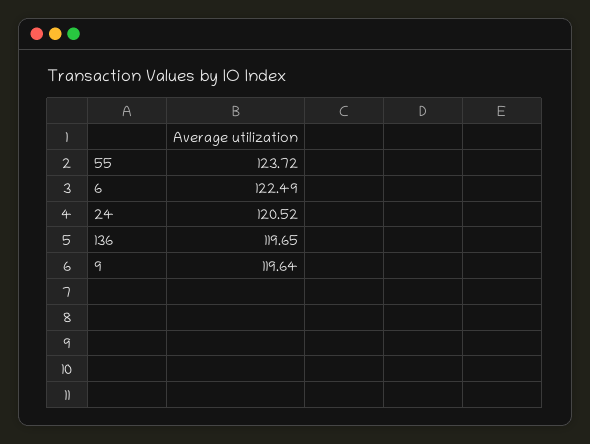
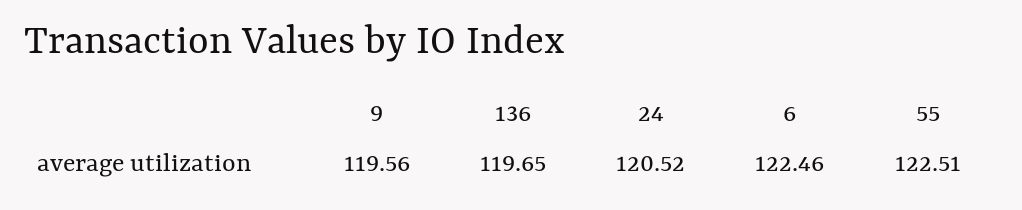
  {
-   "55": 123.72,
+   "55": 122.51,
-   "6": 122.49,
+   "6": 122.46,
    "24": 120.52,
    "136": 119.65,
-   "9": 119.64
+   "9": 119.56
  }

